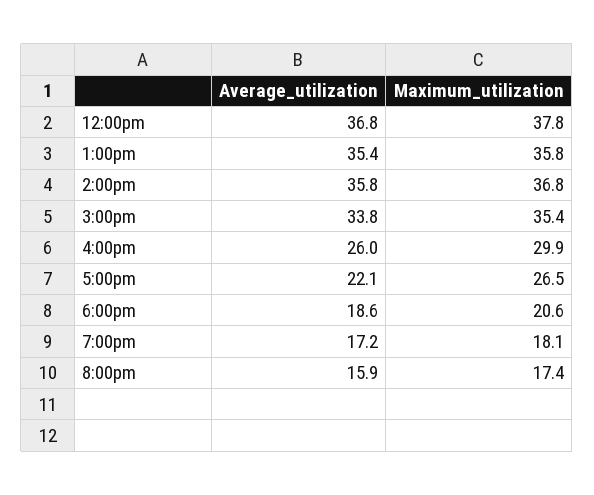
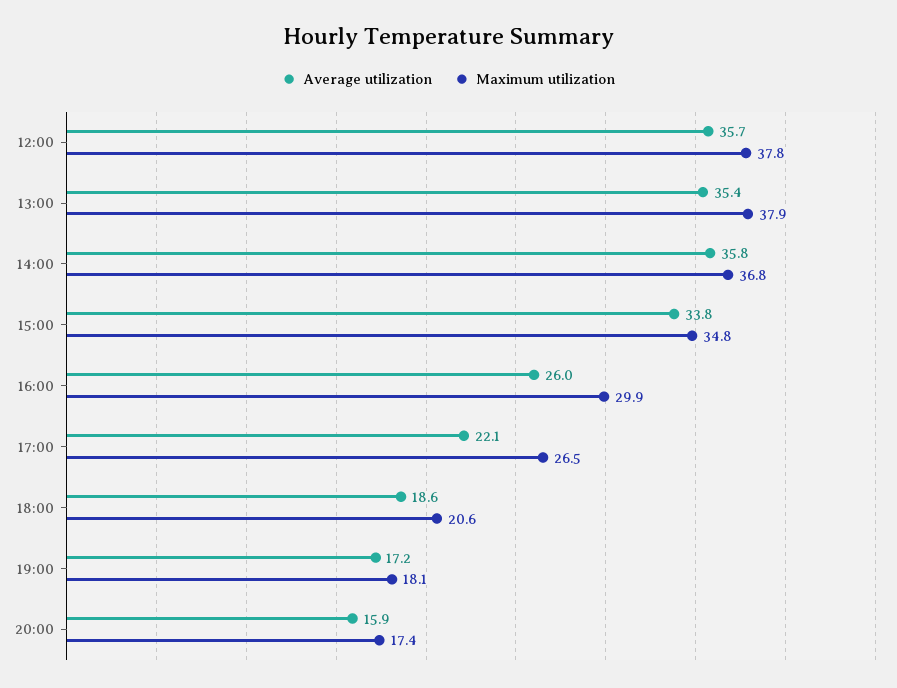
  {
    "Average_utilization": {
-     "12:00pm": 36.8,
+     "12:00pm": 35.7,
      "1:00pm": 35.4,
      "2:00pm": 35.8,
      "3:00pm": 33.8,
      "4:00pm": 26,
      "5:00pm": 22.1,
      "6:00pm": 18.6,
      "7:00pm": 17.2,
      "8:00pm": 15.9
    },
    "Maximum_utilization": {
      "12:00pm": 37.8,
-     "1:00pm": 35.8,
+     "1:00pm": 37.9,
      "2:00pm": 36.8,
-     "3:00pm": 35.4,
+     "3:00pm": 34.8,
      "4:00pm": 29.9,
      "5:00pm": 26.5,
      "6:00pm": 20.6,
      "7:00pm": 18.1,
      "8:00pm": 17.4
    }
  }

